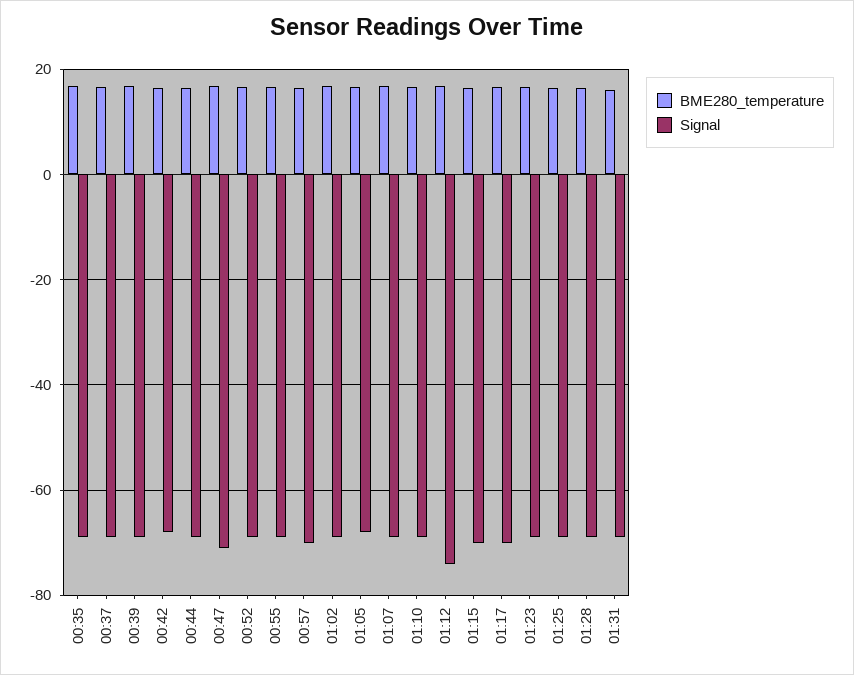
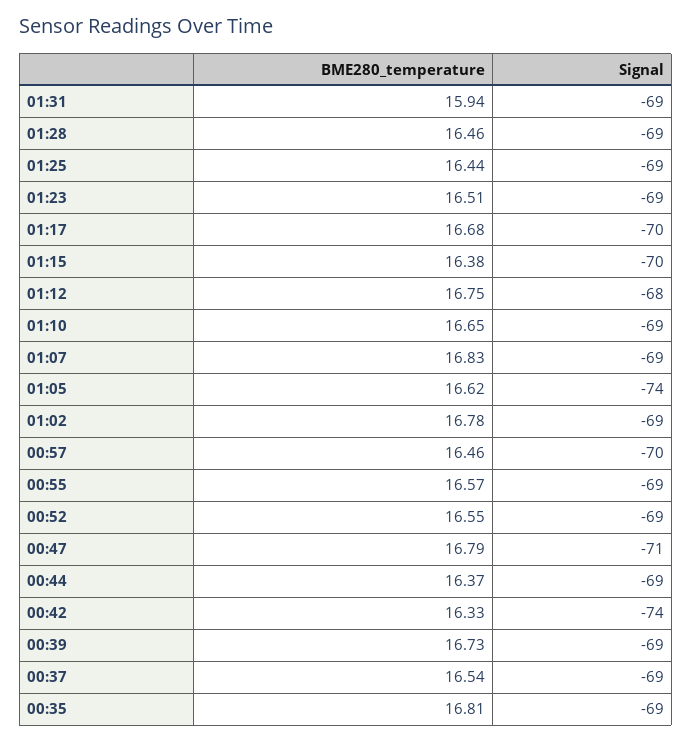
  {
    "BME280_temperature": {
      "00:35": 16.81,
      "00:37": 16.54,
      "00:39": 16.73,
      "00:42": 16.33,
      "00:44": 16.37,
      "00:47": 16.79,
      "00:52": 16.55,
      "00:55": 16.57,
      "00:57": 16.46,
      "01:02": 16.78,
      "01:05": 16.62,
      "01:07": 16.83,
      "01:10": 16.65,
      "01:12": 16.75,
      "01:15": 16.38,
      "01:17": 16.68,
      "01:23": 16.51,
      "01:25": 16.44,
      "01:28": 16.46,
      "01:31": 15.94
    },
    "Signal": {
      "00:35": -69,
      "00:37": -69,
      "00:39": -69,
-     "00:42": -68,
+     "00:42": -74,
      "00:44": -69,
      "00:47": -71,
      "00:52": -69,
      "00:55": -69,
      "00:57": -70,
      "01:02": -69,
-     "01:05": -68,
+     "01:05": -74,
      "01:07": -69,
      "01:10": -69,
-     "01:12": -74,
+     "01:12": -68,
      "01:15": -70,
      "01:17": -70,
      "01:23": -69,
      "01:25": -69,
      "01:28": -69,
      "01:31": -69
    }
  }

